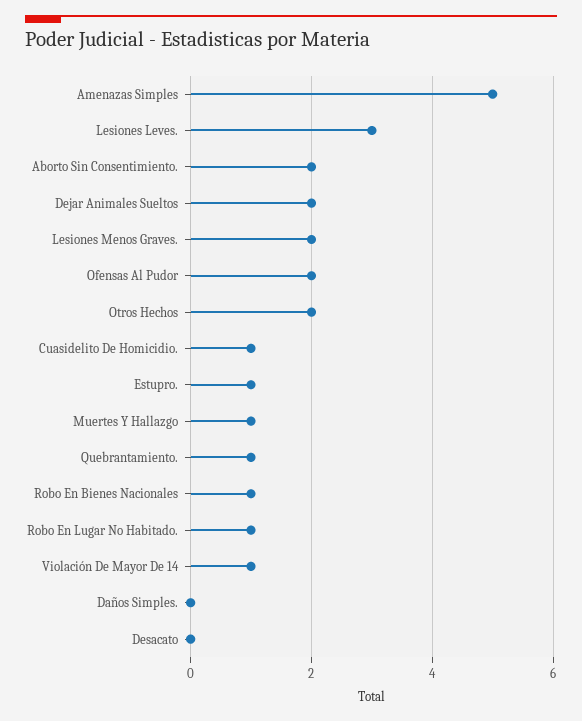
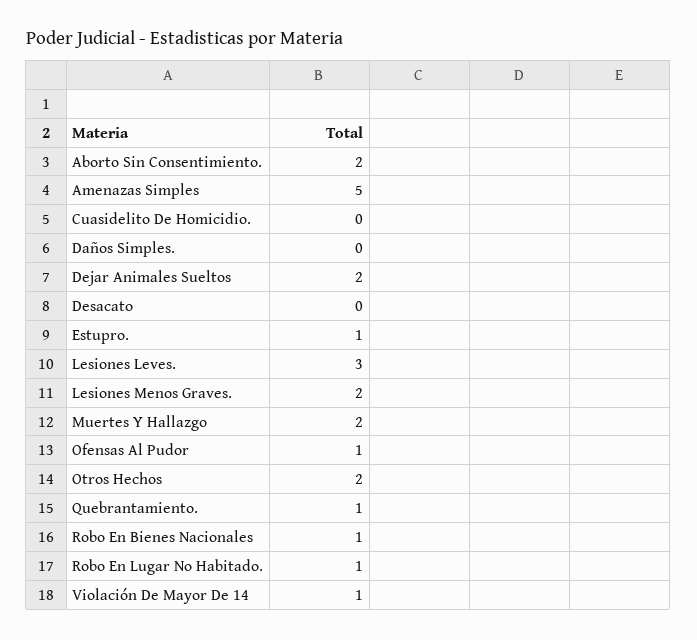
  {
    "Amenazas Simples": 5,
    "Lesiones Leves.": 3,
    "Aborto Sin Consentimiento.": 2,
    "Dejar Animales Sueltos": 2,
    "Lesiones Menos Graves.": 2,
-   "Ofensas Al Pudor": 2,
+   "Ofensas Al Pudor": 1,
    "Otros Hechos": 2,
-   "Cuasidelito De Homicidio.": 1,
+   "Cuasidelito De Homicidio.": 0,
    "Estupro.": 1,
-   "Muertes Y Hallazgo": 1,
+   "Muertes Y Hallazgo": 2,
    "Quebrantamiento.": 1,
    "Robo En Bienes Nacionales": 1,
    "Robo En Lugar No Habitado.": 1,
    "Violación De Mayor De 14": 1,
    "Daños Simples.": 0,
    "Desacato": 0
  }

